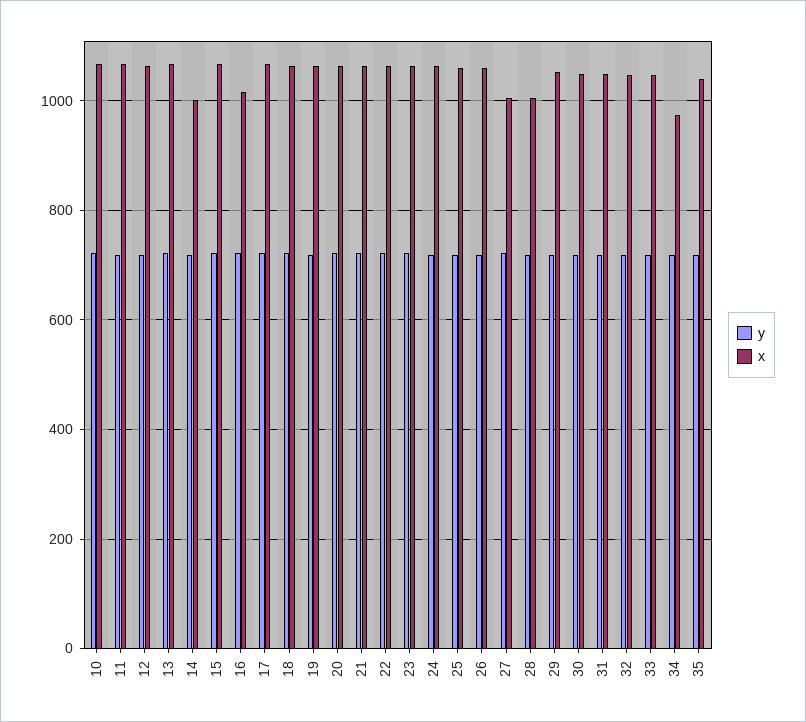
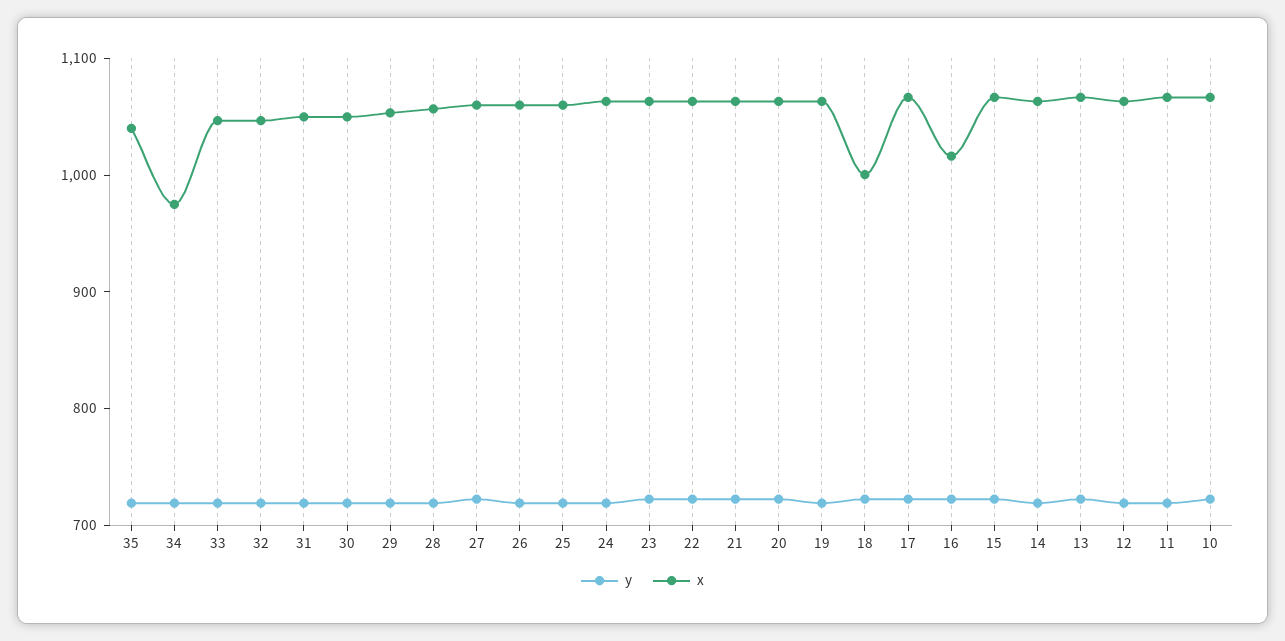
  {
    "y": {
      "10": 720,
      "11": 720,
      "12": 720,
      "13": 720,
      "14": 720,
      "15": 720,
      "16": 720,
      "17": 720,
      "18": 720,
      "19": 720,
      "20": 720,
      "21": 720,
      "22": 720,
      "23": 720,
      "24": 720,
      "25": 720,
      "26": 720,
      "27": 720,
      "28": 720,
      "29": 720,
      "30": 720,
      "31": 720,
      "32": 720,
      "33": 720,
      "34": 720,
      "35": 720
    },
    "x": {
      "10": 1060,
      "11": 1060,
      "12": 1060,
      "13": 1060,
-     "14": 1000,
+     "14": 1060,
      "15": 1060,
      "16": 1020,
      "17": 1060,
-     "18": 1060,
+     "18": 1000,
      "19": 1060,
      "20": 1060,
      "21": 1060,
      "22": 1060,
      "23": 1060,
      "24": 1060,
      "25": 1060,
      "26": 1060,
-     "27": 1000,
+     "27": 1060,
-     "28": 1000,
+     "28": 1060,
      "29": 1060,
      "30": 1060,
      "31": 1060,
      "32": 1040,
      "33": 1040,
      "34": 980,
      "35": 1040
    }
  }

